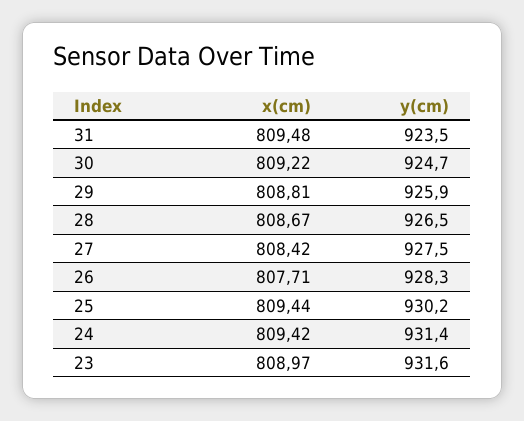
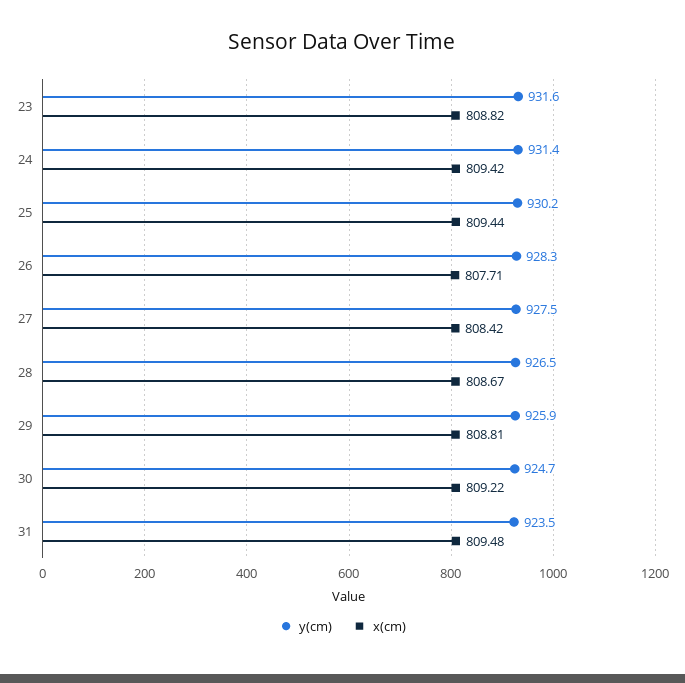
  {
    "x(cm)": {
      "31": 809.48,
      "30": 809.22,
      "29": 808.81,
      "28": 808.67,
      "27": 808.42,
      "26": 807.71,
      "25": 809.44,
      "24": 809.42,
-     "23": 808.97
+     "23": 808.82
    },
    "y(cm)": {
      "31": 923.5,
      "30": 924.7,
      "29": 925.9,
      "28": 926.5,
      "27": 927.5,
      "26": 928.3,
      "25": 930.2,
      "24": 931.4,
      "23": 931.6
    }
  }

